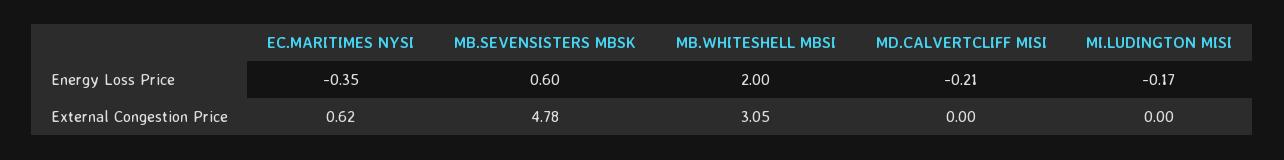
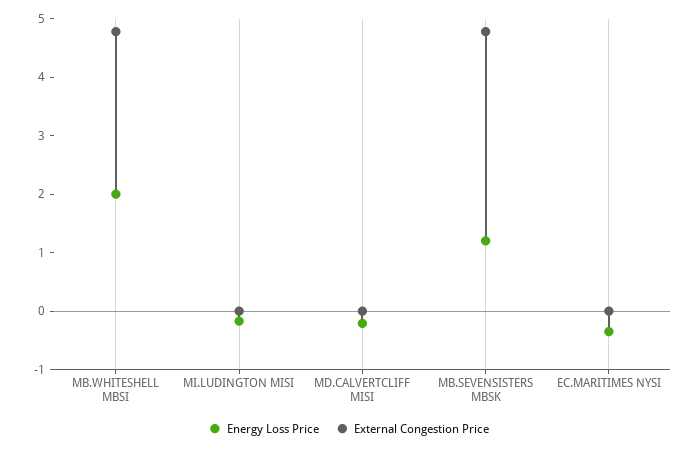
  {
    "Energy Loss Price": {
      "EC.MARITIMES NYSI": -0.35,
-     "MB.SEVENSISTERS MBSK": 0.6,
+     "MB.SEVENSISTERS MBSK": 1.2,
      "MB.WHITESHELL MBSI": 2,
      "MD.CALVERTCLIFF MISI": -0.21,
      "MI.LUDINGTON MISI": -0.17
    },
    "External Congestion Price": {
-     "EC.MARITIMES NYSI": 0.62,
+     "EC.MARITIMES NYSI": 0,
      "MB.SEVENSISTERS MBSK": 4.78,
-     "MB.WHITESHELL MBSI": 3.05,
+     "MB.WHITESHELL MBSI": 4.8,
      "MD.CALVERTCLIFF MISI": 0,
      "MI.LUDINGTON MISI": 0
    }
  }

